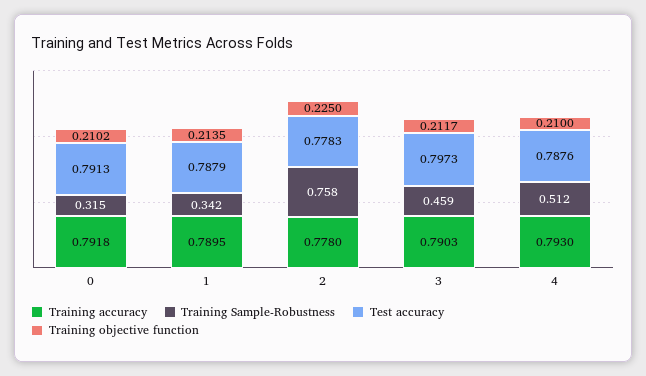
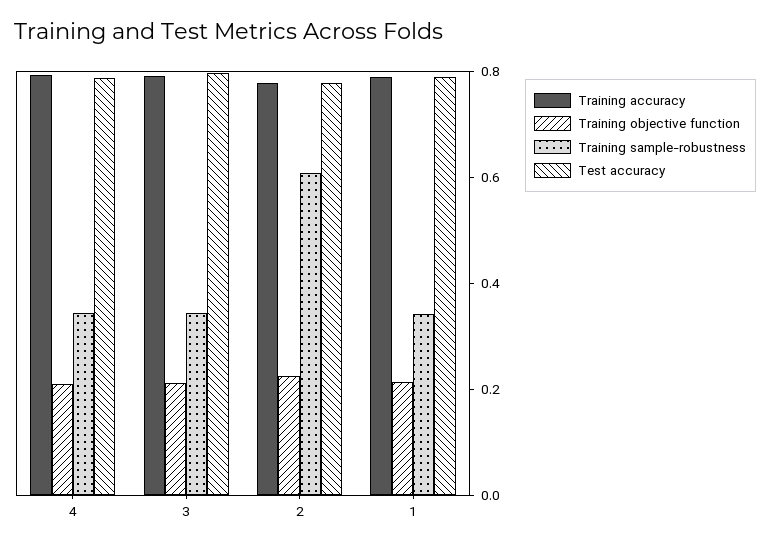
  {
    "Training accuracy": {
-     "0": 0.7918,
      "1": 0.7895,
      "2": 0.778,
      "3": 0.7903,
      "4": 0.793
    },
    "Training Sample-Robustness": {
-     "0": 0.315,
      "1": 0.342,
-     "2": 0.758,
+     "2": 0.6,
-     "3": 0.459,
+     "3": 0.35,
-     "4": 0.512
+     "4": 0.35
    },
    "Test accuracy": {
-     "0": 0.7913,
      "1": 0.7879,
      "2": 0.7783,
      "3": 0.7973,
      "4": 0.7876
    },
    "Training objective function": {
-     "0": 0.2102,
      "1": 0.2135,
      "2": 0.225,
      "3": 0.2117,
      "4": 0.21
    }
  }

